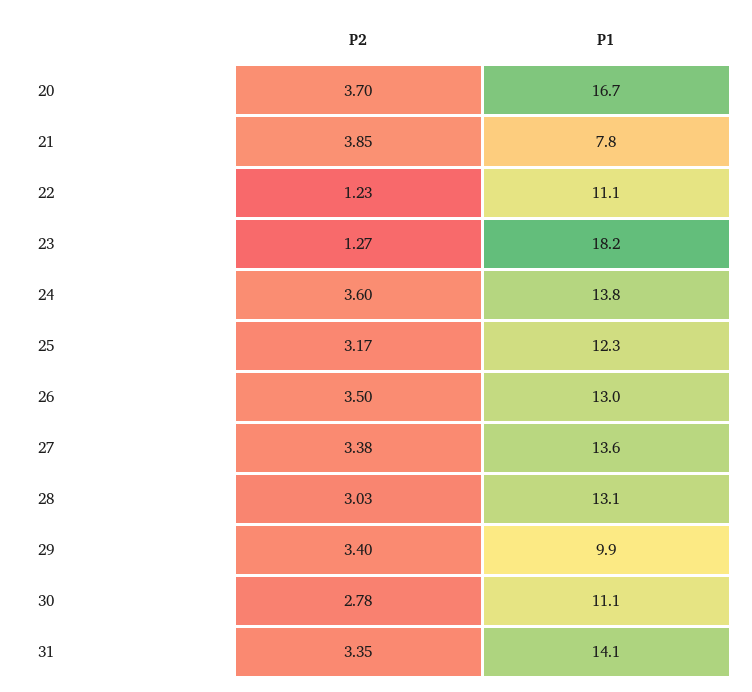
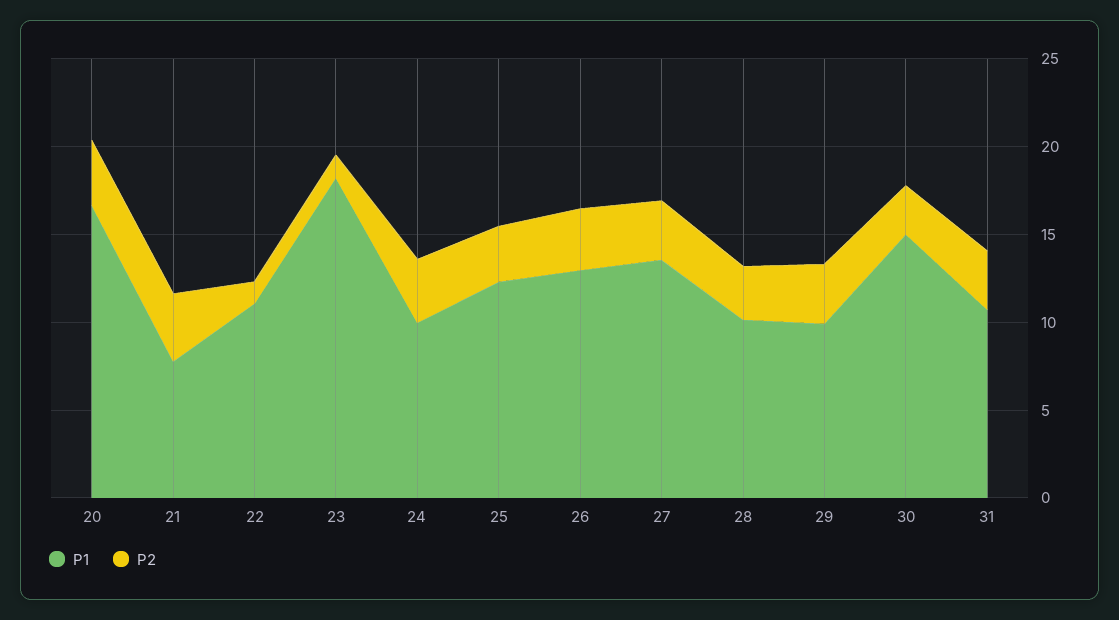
  {
    "P2": {
      "20": 3.7,
      "21": 3.85,
      "22": 1.23,
      "23": 1.27,
      "24": 3.6,
      "25": 3.17,
      "26": 3.5,
      "27": 3.38,
      "28": 3.03,
      "29": 3.4,
      "30": 2.78,
      "31": 3.35
    },
    "P1": {
      "20": 16.7,
      "21": 7.8,
      "22": 11.1,
      "23": 18.2,
-     "24": 13.8,
+     "24": 10,
      "25": 12.3,
      "26": 13,
      "27": 13.6,
-     "28": 13.1,
+     "28": 10,
      "29": 9.9,
-     "30": 11.1,
+     "30": 15,
-     "31": 14.1
+     "31": 11
    }
  }

